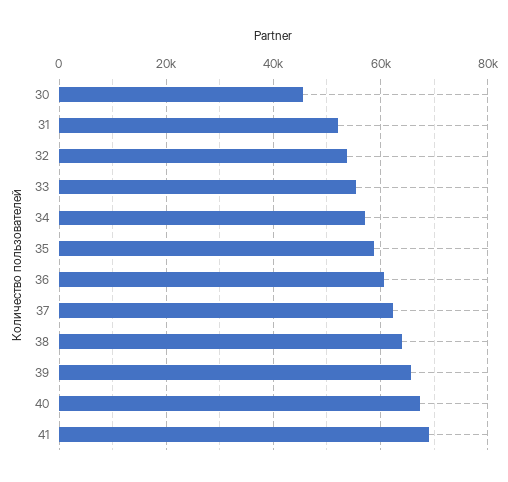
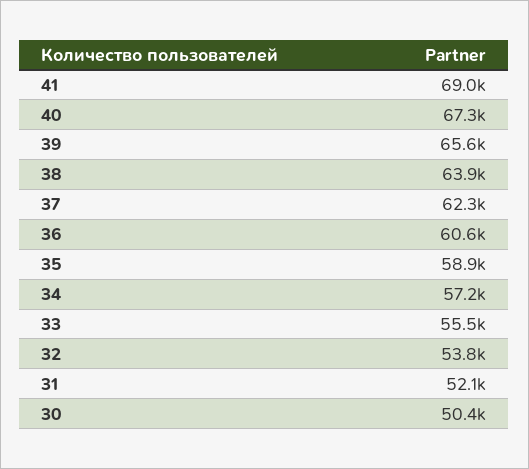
  {
-   "30": 46000,
+   "30": 50400,
    "31": 52100,
    "32": 53800,
    "33": 55500,
    "34": 57200,
    "35": 58900,
    "36": 60600,
    "37": 62300,
    "38": 63900,
    "39": 65600,
    "40": 67300,
    "41": 69000
  }

